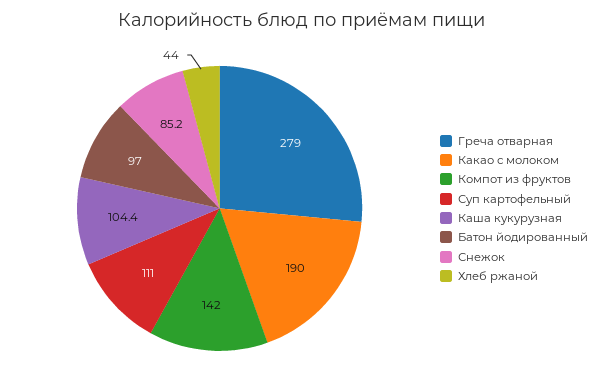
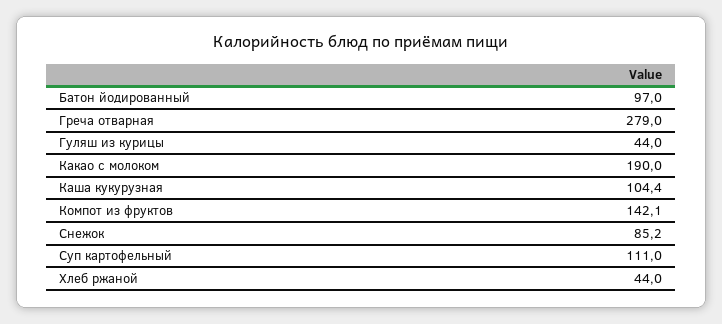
  {
    "Греча отварная": 279,
    "Какао с молоком": 190,
-   "Компот из фруктов": 142,
+   "Компот из фруктов": 142.1,
    "Суп картофельный": 111,
    "Каша кукурузная": 104.4,
    "Батон йодированный": 97,
    "Снежок": 85.2,
-   "Хлеб ржаной": 44
+   "Хлеб ржаной": 44,
+   "Гуляш из курицы": 44
  }

